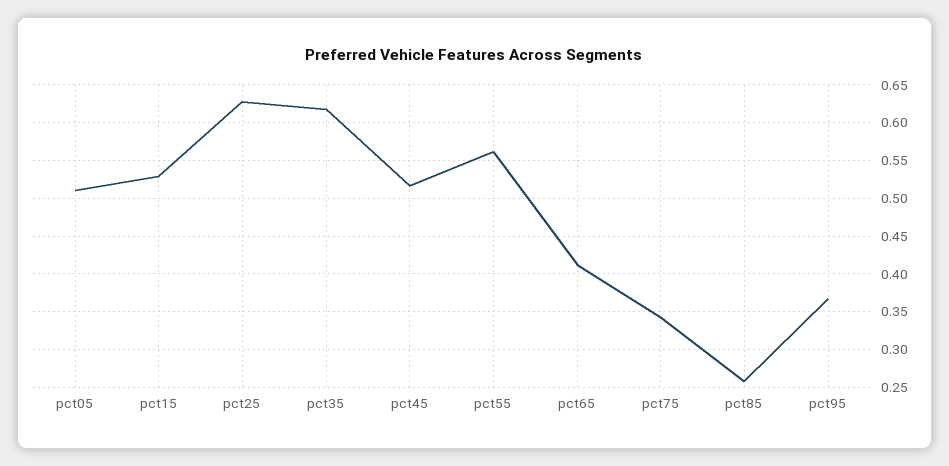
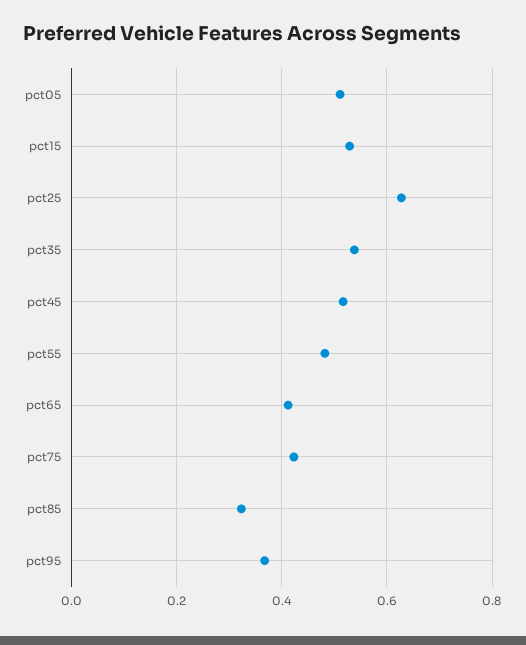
  {
    "pct05": 0.51,
    "pct15": 0.53,
    "pct25": 0.63,
-   "pct35": 0.62,
+   "pct35": 0.54,
    "pct45": 0.52,
-   "pct55": 0.56,
+   "pct55": 0.48,
    "pct65": 0.41,
-   "pct75": 0.34,
+   "pct75": 0.42,
-   "pct85": 0.26,
+   "pct85": 0.32,
    "pct95": 0.37
  }

